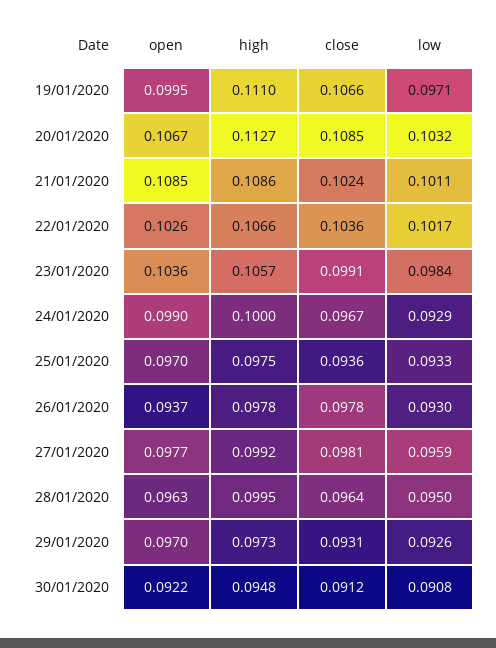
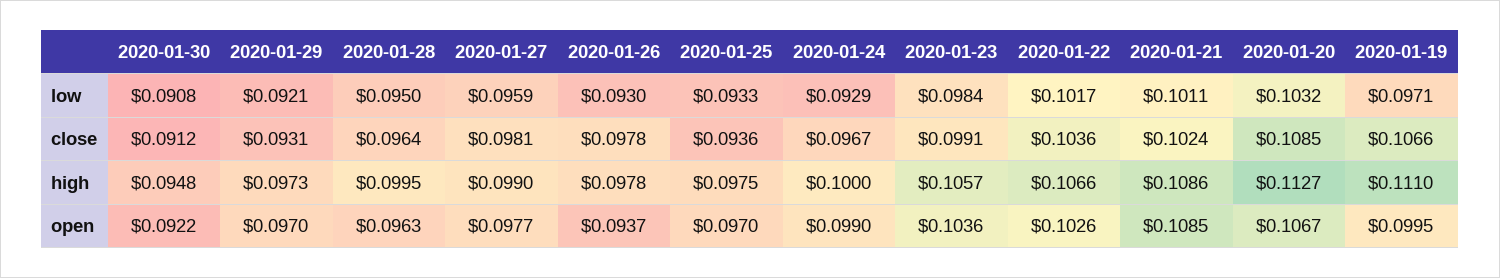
  {
    "open": {
      "19/01/2020": 0.0995,
      "20/01/2020": 0.1067,
      "21/01/2020": 0.1085,
      "22/01/2020": 0.1026,
      "23/01/2020": 0.1036,
      "24/01/2020": 0.099,
      "25/01/2020": 0.097,
      "26/01/2020": 0.0937,
      "27/01/2020": 0.0977,
      "28/01/2020": 0.0963,
      "29/01/2020": 0.097,
      "30/01/2020": 0.0922
    },
    "high": {
      "19/01/2020": 0.111,
      "20/01/2020": 0.1127,
      "21/01/2020": 0.1086,
      "22/01/2020": 0.1066,
      "23/01/2020": 0.1057,
      "24/01/2020": 0.1,
      "25/01/2020": 0.0975,
      "26/01/2020": 0.0978,
-     "27/01/2020": 0.0992,
+     "27/01/2020": 0.099,
      "28/01/2020": 0.0995,
      "29/01/2020": 0.0973,
      "30/01/2020": 0.0948
    },
    "close": {
      "19/01/2020": 0.1066,
      "20/01/2020": 0.1085,
      "21/01/2020": 0.1024,
      "22/01/2020": 0.1036,
      "23/01/2020": 0.0991,
      "24/01/2020": 0.0967,
      "25/01/2020": 0.0936,
      "26/01/2020": 0.0978,
      "27/01/2020": 0.0981,
      "28/01/2020": 0.0964,
      "29/01/2020": 0.0931,
      "30/01/2020": 0.0912
    },
    "low": {
      "19/01/2020": 0.0971,
      "20/01/2020": 0.1032,
      "21/01/2020": 0.1011,
      "22/01/2020": 0.1017,
      "23/01/2020": 0.0984,
      "24/01/2020": 0.0929,
      "25/01/2020": 0.0933,
      "26/01/2020": 0.093,
      "27/01/2020": 0.0959,
      "28/01/2020": 0.095,
-     "29/01/2020": 0.0926,
+     "29/01/2020": 0.0921,
      "30/01/2020": 0.0908
    }
  }

